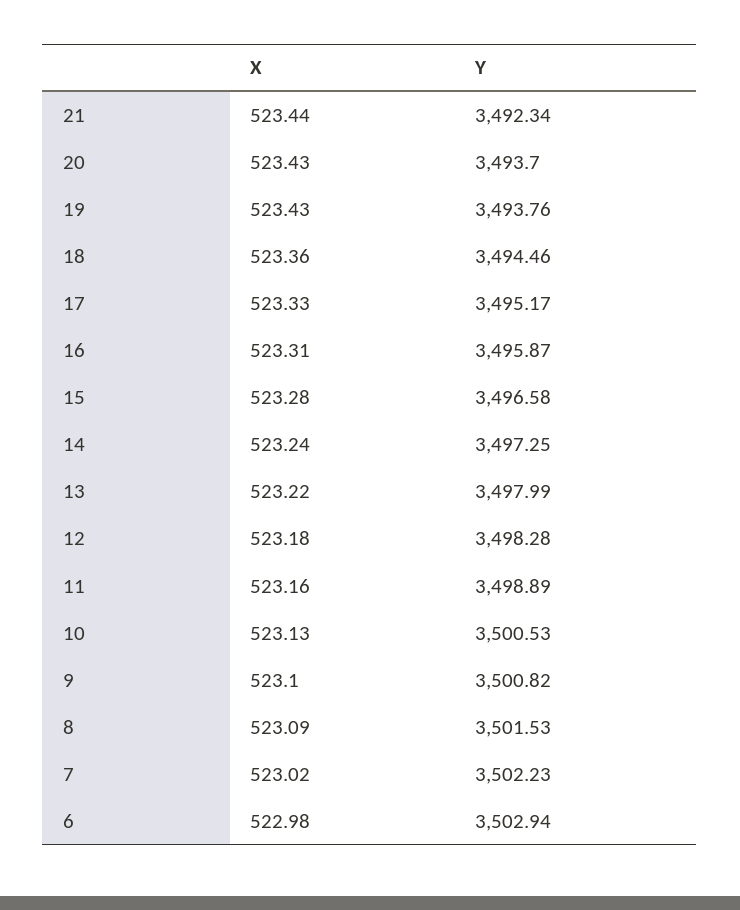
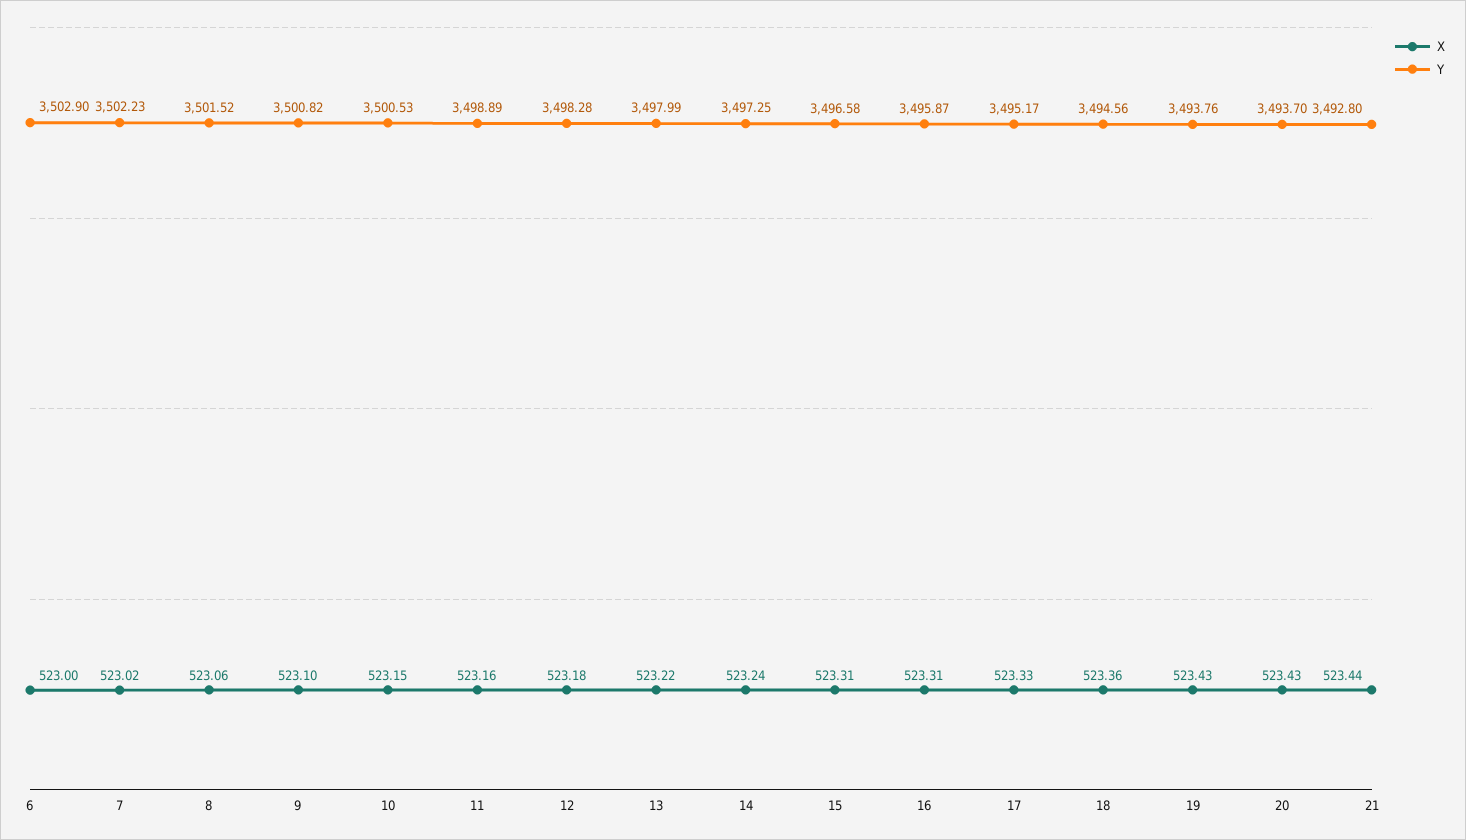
  {
    "X": {
      "21": 523.44,
      "20": 523.43,
      "19": 523.43,
      "18": 523.36,
      "17": 523.33,
      "16": 523.31,
-     "15": 523.28,
+     "15": 523.31,
      "14": 523.24,
      "13": 523.22,
      "12": 523.18,
      "11": 523.16,
-     "10": 523.13,
+     "10": 523.15,
      "9": 523.1,
-     "8": 523.09,
+     "8": 523.06,
      "7": 523.02,
-     "6": 522.98
+     "6": 523
    },
    "Y": {
-     "21": 3492.34,
+     "21": 3492.8,
      "20": 3493.7,
      "19": 3493.76,
-     "18": 3494.46,
+     "18": 3494.56,
      "17": 3495.17,
      "16": 3495.87,
      "15": 3496.58,
      "14": 3497.25,
      "13": 3497.99,
      "12": 3498.28,
      "11": 3498.89,
      "10": 3500.53,
      "9": 3500.82,
-     "8": 3501.53,
+     "8": 3501.52,
      "7": 3502.23,
-     "6": 3502.94
+     "6": 3502.9
    }
  }

